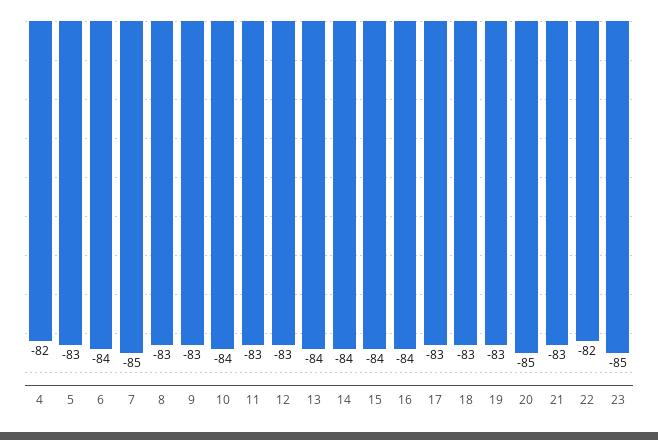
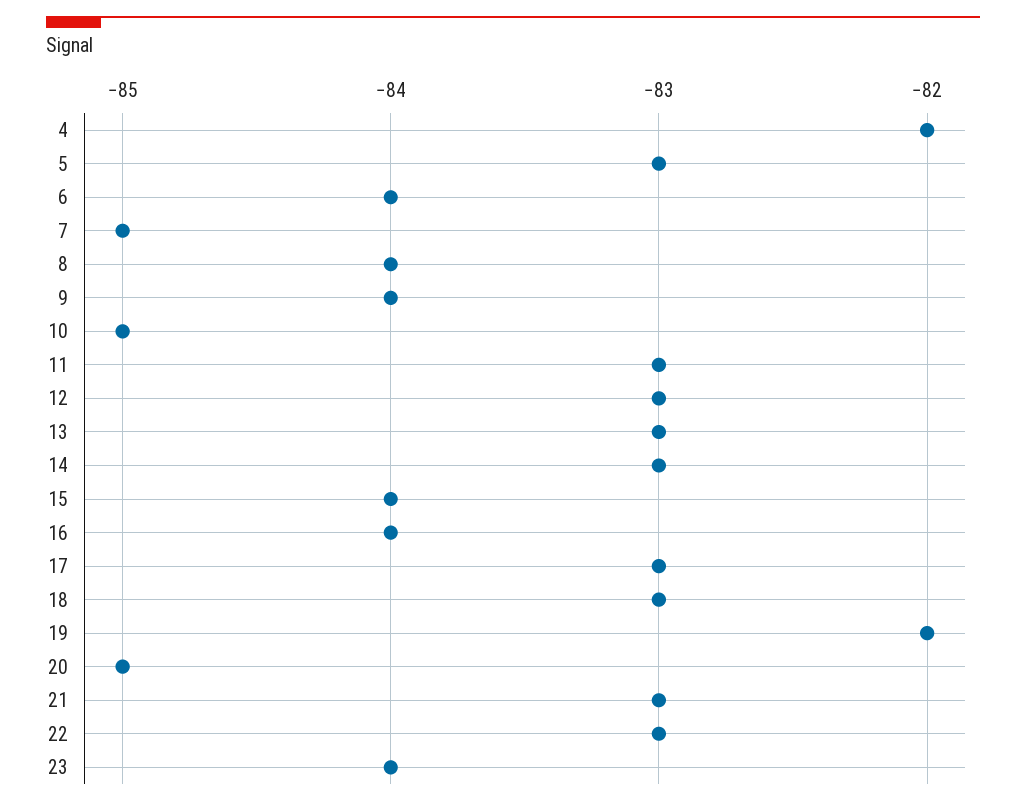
  {
    "4": -82,
    "5": -83,
    "6": -84,
    "7": -85,
-   "8": -83,
+   "8": -84,
-   "9": -83,
+   "9": -84,
-   "10": -84,
+   "10": -85,
    "11": -83,
    "12": -83,
-   "13": -84,
+   "13": -83,
-   "14": -84,
+   "14": -83,
    "15": -84,
    "16": -84,
    "17": -83,
    "18": -83,
-   "19": -83,
+   "19": -82,
    "20": -85,
    "21": -83,
-   "22": -82,
+   "22": -83,
-   "23": -85
+   "23": -84
  }

